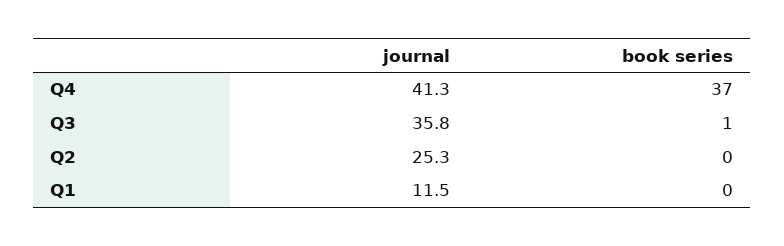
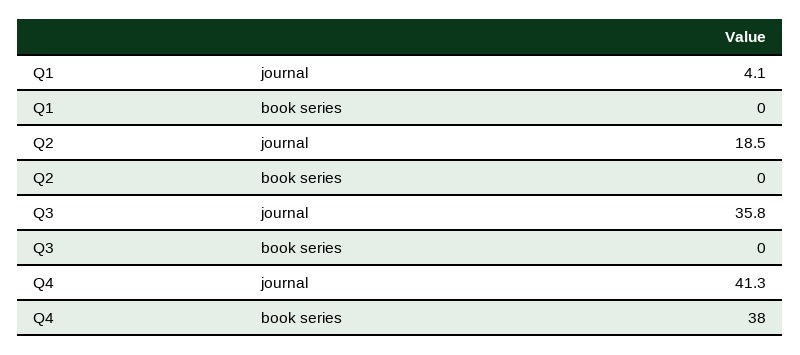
  {
    "journal": {
      "Q4": 41.3,
      "Q3": 35.8,
-     "Q2": 25.3,
+     "Q2": 18.5,
-     "Q1": 11.5
+     "Q1": 4.1
    },
    "book series": {
-     "Q4": 37,
+     "Q4": 38,
-     "Q3": 1,
+     "Q3": 0,
      "Q2": 0,
      "Q1": 0
    }
  }

